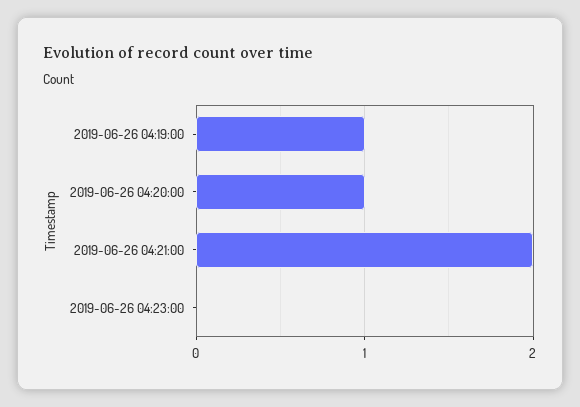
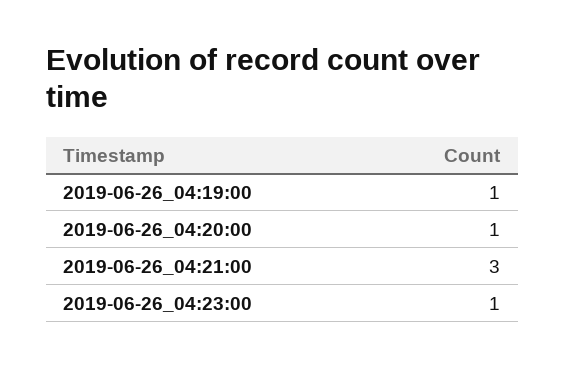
  {
    "2019-06-26 04:19:00": 1,
    "2019-06-26 04:20:00": 1,
-   "2019-06-26 04:21:00": 2,
+   "2019-06-26 04:21:00": 3,
-   "2019-06-26 04:23:00": 0
+   "2019-06-26 04:23:00": 1
  }

